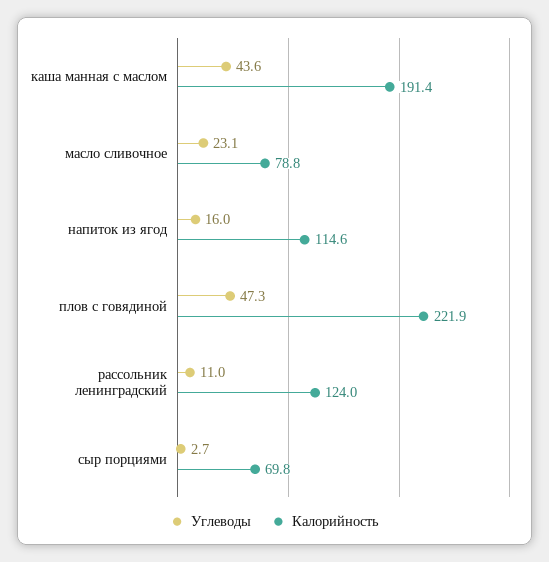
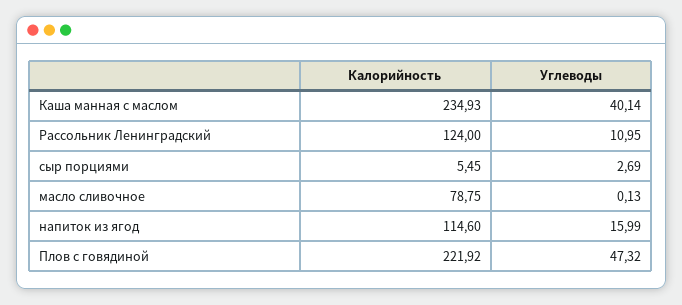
  {
    "Углеводы": {
-     "каша манная с маслом": 43.6,
+     "каша манная с маслом": 40.14,
-     "масло сливочное": 23.1,
+     "масло сливочное": 0.13,
      "напиток из ягод": 15.99,
      "плов с говядиной": 47.32,
      "рассольник ленинградский": 10.95,
      "сыр порциями": 2.69
    },
    "Калорийность": {
-     "каша манная с маслом": 191.4,
+     "каша манная с маслом": 234.93,
      "масло сливочное": 78.75,
      "напиток из ягод": 114.6,
      "плов с говядиной": 221.92,
      "рассольник ленинградский": 124,
-     "сыр порциями": 69.8
+     "сыр порциями": 5.45
    }
  }

